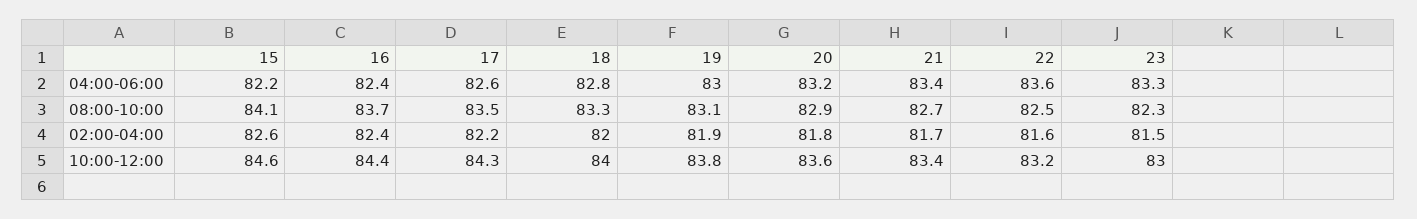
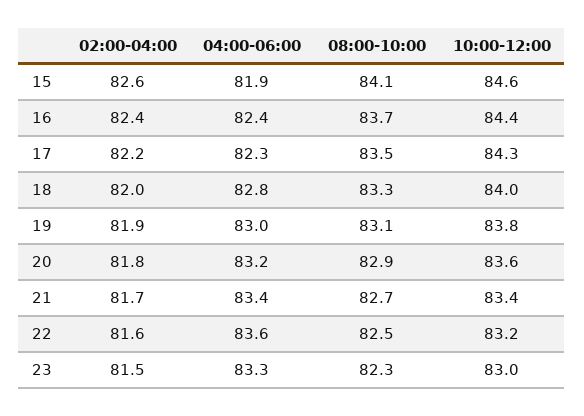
  {
    "15": {
-     "04:00-06:00": 82.2,
+     "04:00-06:00": 81.9,
      "08:00-10:00": 84.1,
      "02:00-04:00": 82.6,
      "10:00-12:00": 84.6
    },
    "16": {
      "04:00-06:00": 82.4,
      "08:00-10:00": 83.7,
      "02:00-04:00": 82.4,
      "10:00-12:00": 84.4
    },
    "17": {
-     "04:00-06:00": 82.6,
+     "04:00-06:00": 82.3,
      "08:00-10:00": 83.5,
      "02:00-04:00": 82.2,
      "10:00-12:00": 84.3
    },
    "18": {
      "04:00-06:00": 82.8,
      "08:00-10:00": 83.3,
      "02:00-04:00": 82,
      "10:00-12:00": 84
    },
    "19": {
      "04:00-06:00": 83,
      "08:00-10:00": 83.1,
      "02:00-04:00": 81.9,
      "10:00-12:00": 83.8
    },
    "20": {
      "04:00-06:00": 83.2,
      "08:00-10:00": 82.9,
      "02:00-04:00": 81.8,
      "10:00-12:00": 83.6
    },
    "21": {
      "04:00-06:00": 83.4,
      "08:00-10:00": 82.7,
      "02:00-04:00": 81.7,
      "10:00-12:00": 83.4
    },
    "22": {
      "04:00-06:00": 83.6,
      "08:00-10:00": 82.5,
      "02:00-04:00": 81.6,
      "10:00-12:00": 83.2
    },
    "23": {
      "04:00-06:00": 83.3,
      "08:00-10:00": 82.3,
      "02:00-04:00": 81.5,
      "10:00-12:00": 83
    }
  }

